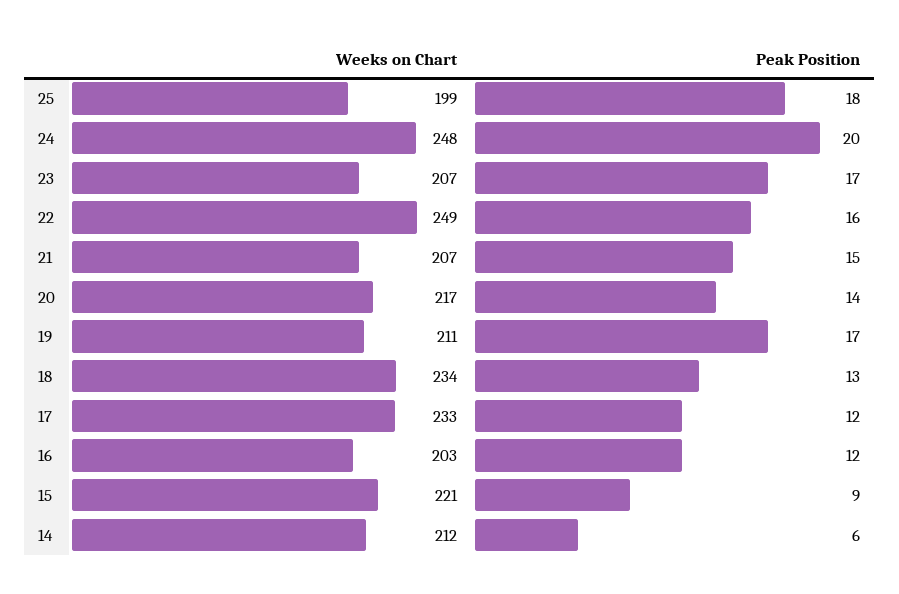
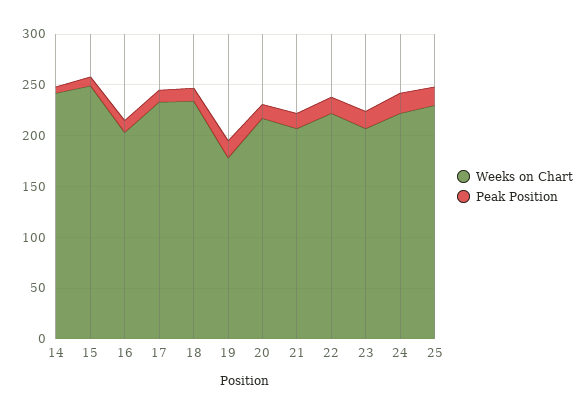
  {
    "Weeks on Chart": {
-     "25": 199,
+     "25": 230,
-     "24": 248,
+     "24": 220,
      "23": 207,
-     "22": 249,
+     "22": 220,
      "21": 207,
      "20": 217,
-     "19": 211,
+     "19": 180,
      "18": 234,
      "17": 233,
      "16": 203,
-     "15": 221,
+     "15": 250,
-     "14": 212
+     "14": 240
    },
    "Peak Position": {
      "25": 18,
      "24": 20,
      "23": 17,
      "22": 16,
      "21": 15,
      "20": 14,
      "19": 17,
      "18": 13,
      "17": 12,
      "16": 12,
      "15": 9,
      "14": 6
    }
  }

